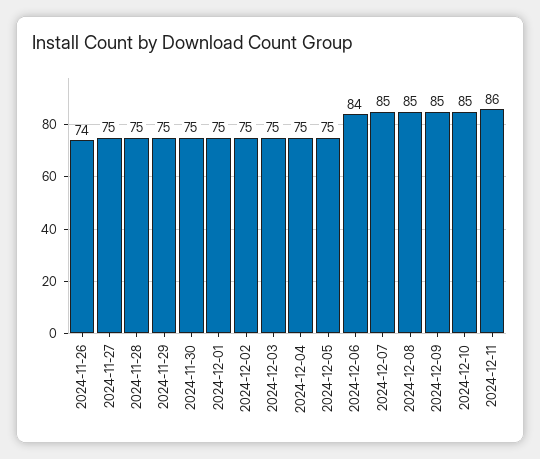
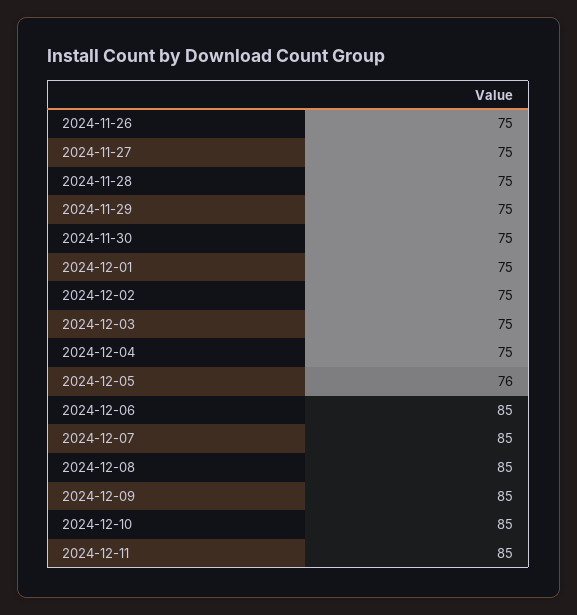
  {
-   "2024-11-26": 74,
+   "2024-11-26": 75,
    "2024-11-27": 75,
    "2024-11-28": 75,
    "2024-11-29": 75,
    "2024-11-30": 75,
    "2024-12-01": 75,
    "2024-12-02": 75,
    "2024-12-03": 75,
    "2024-12-04": 75,
-   "2024-12-05": 75,
+   "2024-12-05": 76,
-   "2024-12-06": 84,
+   "2024-12-06": 85,
    "2024-12-07": 85,
    "2024-12-08": 85,
    "2024-12-09": 85,
    "2024-12-10": 85,
-   "2024-12-11": 86
+   "2024-12-11": 85
  }

